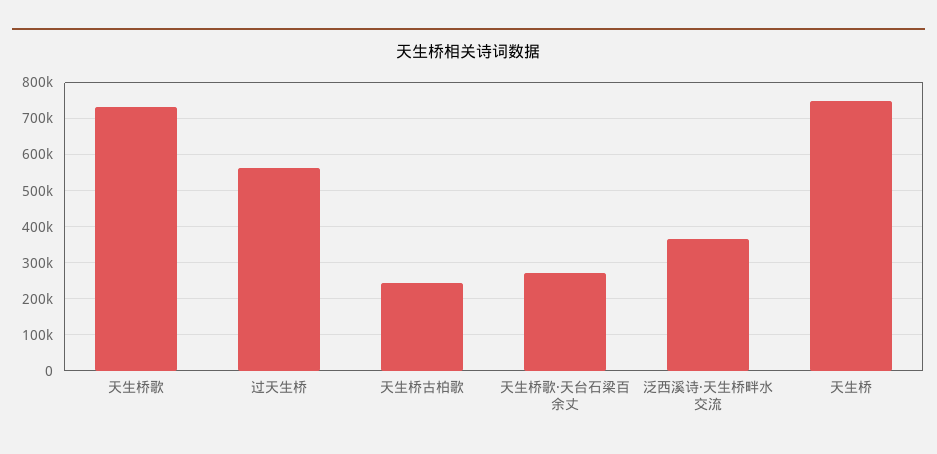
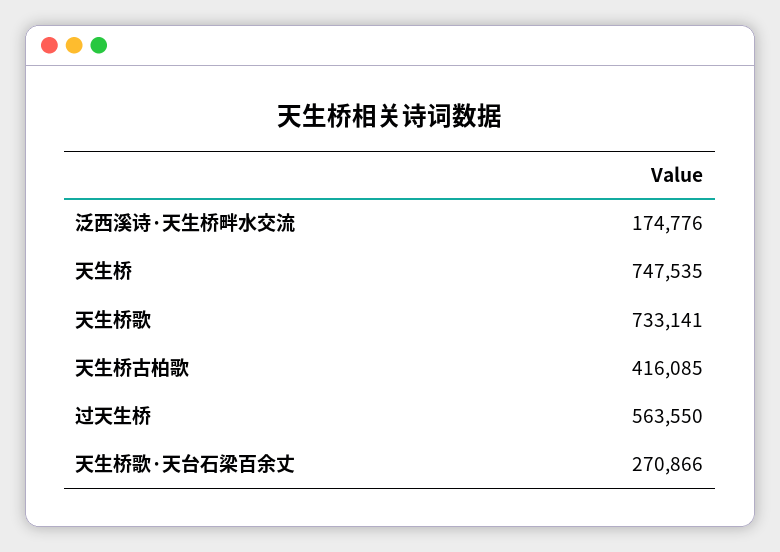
  {
    "天生桥歌": 733141,
    "过天生桥": 563550,
-   "天生桥古柏歌": 240000,
+   "天生桥古柏歌": 416085,
    "天生桥歌·天台石梁百余丈": 270866,
-   "泛西溪诗·天生桥畔水交流": 360000,
+   "泛西溪诗·天生桥畔水交流": 174776,
    "天生桥": 747535
  }

